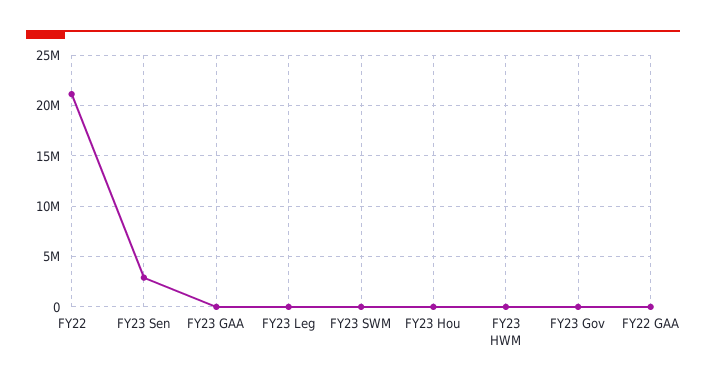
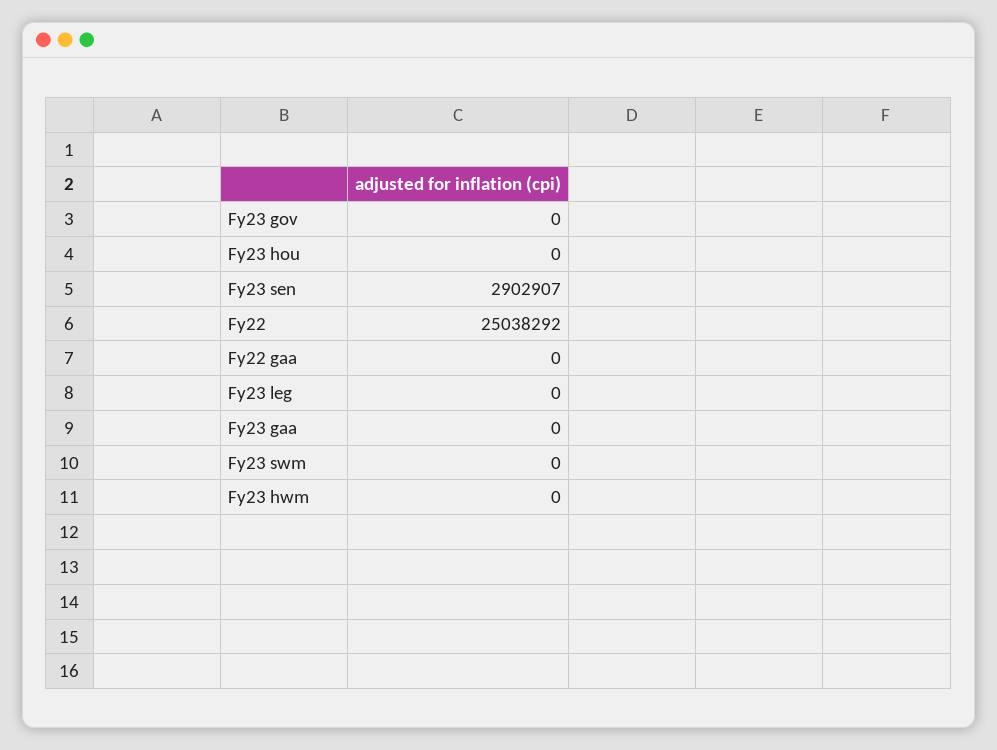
  {
-   "FY22": 21000000,
+   "FY22": 25038292,
    "FY23 Sen": 2902907,
    "FY23 GAA": 0,
    "FY23 Leg": 0,
    "FY23 SWM": 0,
    "FY23 Hou": 0,
    "FY23 HWM": 0,
    "FY23 Gov": 0,
    "FY22 GAA": 0
  }

